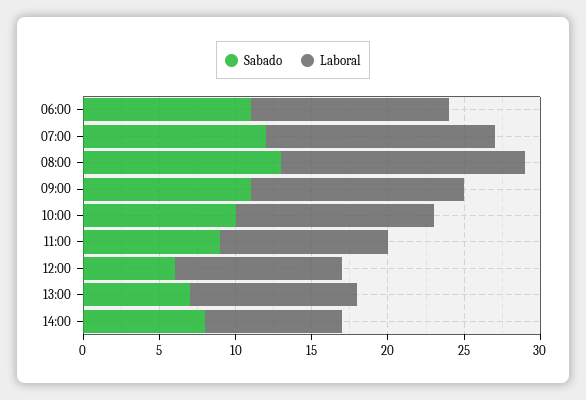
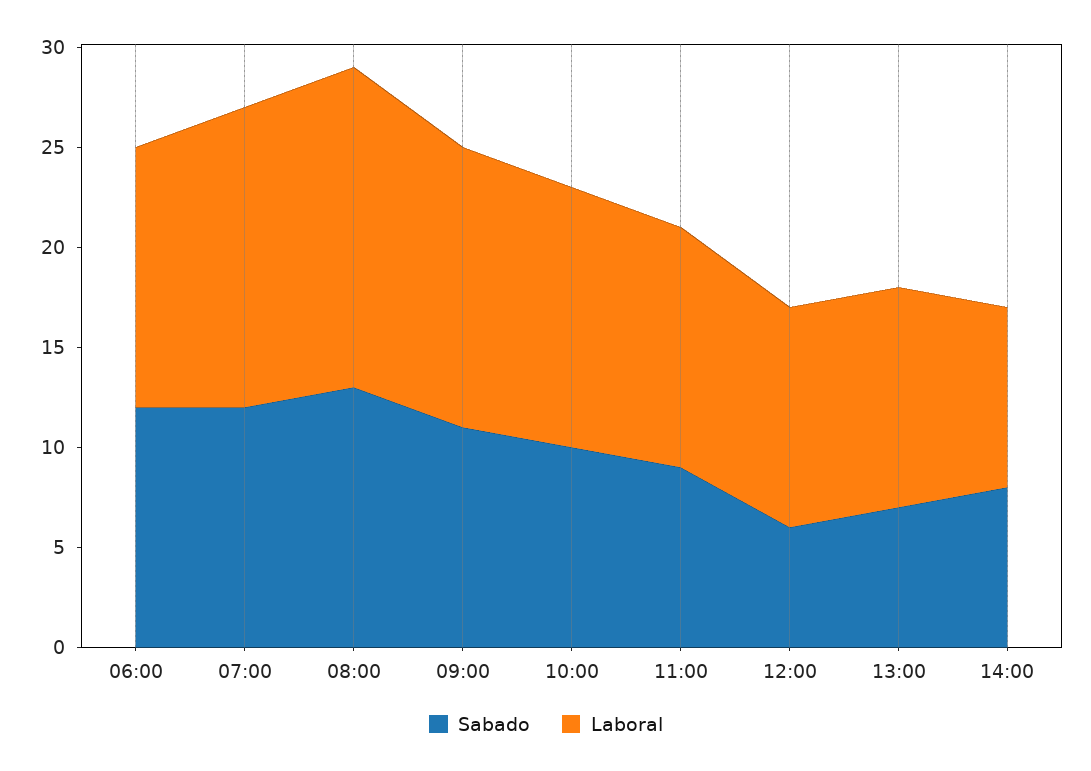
  {
    "Sabado": {
-     "06:00": 11,
+     "06:00": 12,
      "07:00": 12,
      "08:00": 13,
      "09:00": 11,
      "10:00": 10,
      "11:00": 9,
      "12:00": 6,
      "13:00": 7,
      "14:00": 8
    },
    "Laboral": {
      "06:00": 13,
      "07:00": 15,
      "08:00": 16,
      "09:00": 14,
      "10:00": 13,
-     "11:00": 11,
+     "11:00": 12,
      "12:00": 11,
      "13:00": 11,
      "14:00": 9
    }
  }

